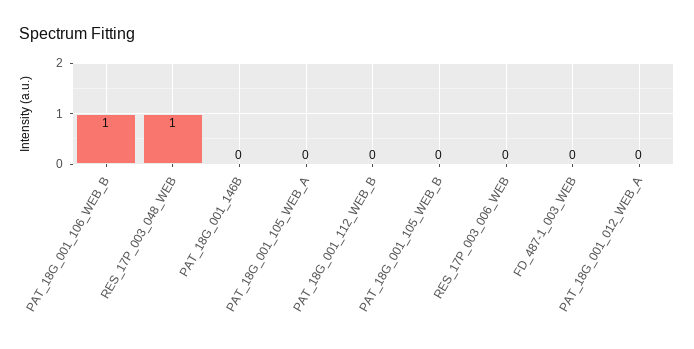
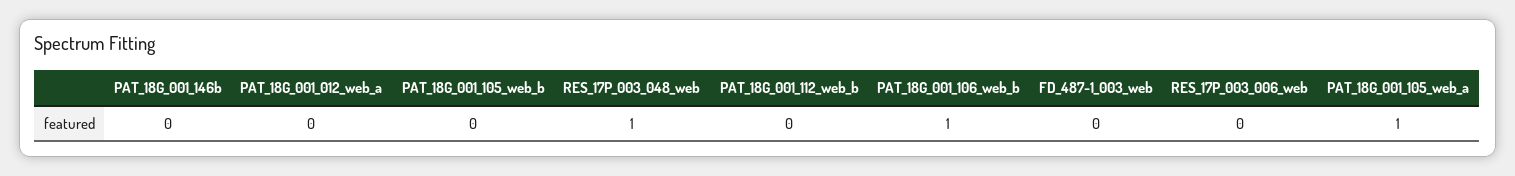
  {
    "PAT_18G_001_106_WEB_B": 1,
    "RES_17P_003_048_WEB": 1,
    "PAT_18G_001_146B": 0,
-   "PAT_18G_001_105_WEB_A": 0,
+   "PAT_18G_001_105_WEB_A": 1,
    "PAT_18G_001_112_WEB_B": 0,
    "PAT_18G_001_105_WEB_B": 0,
    "RES_17P_003_006_WEB": 0,
    "FD_487-1_003_WEB": 0,
    "PAT_18G_001_012_WEB_A": 0
  }

